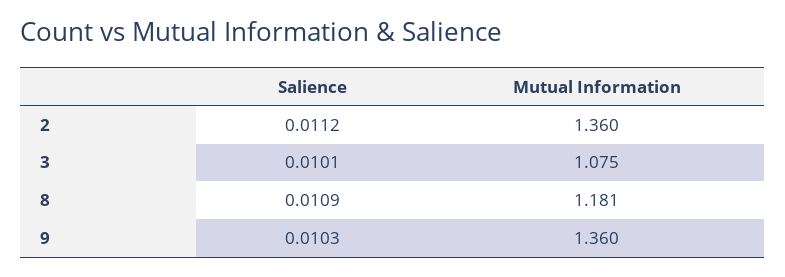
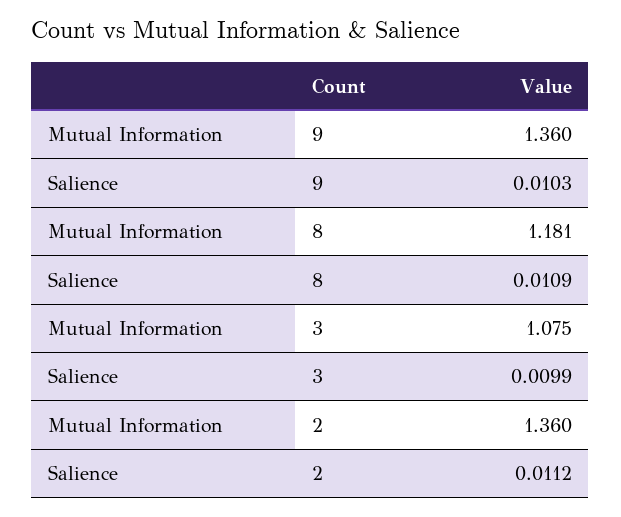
  {
    "Salience": {
      "2": 0.0112,
-     "3": 0.0101,
+     "3": 0.0099,
      "8": 0.0109,
      "9": 0.0103
    },
    "Mutual Information": {
      "2": 1.36,
      "3": 1.075,
      "8": 1.181,
      "9": 1.36
    }
  }

